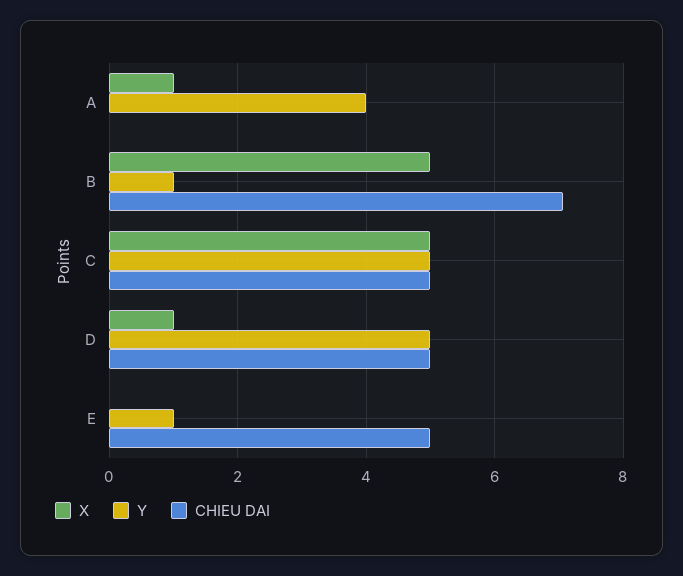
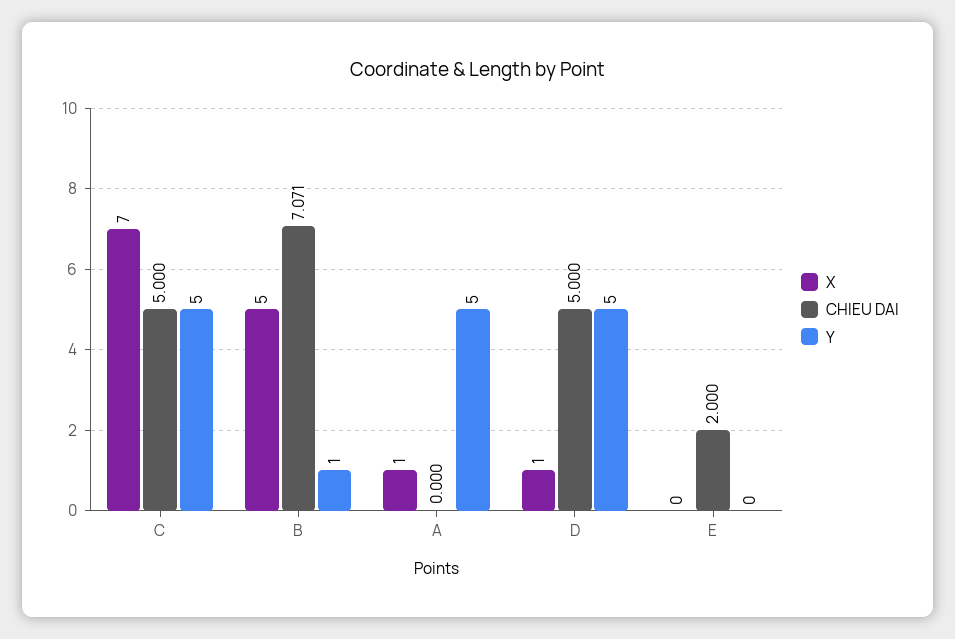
  {
    "X": {
      "A": 1,
      "B": 5,
-     "C": 5,
+     "C": 7,
      "D": 1,
      "E": 0
    },
    "Y": {
-     "A": 4,
+     "A": 5,
      "B": 1,
      "C": 5,
      "D": 5,
-     "E": 1
+     "E": 0
    },
    "CHIEU DAI": {
      "A": 0,
      "B": 7.071,
      "C": 5,
      "D": 5,
-     "E": 5
+     "E": 2
    }
  }

